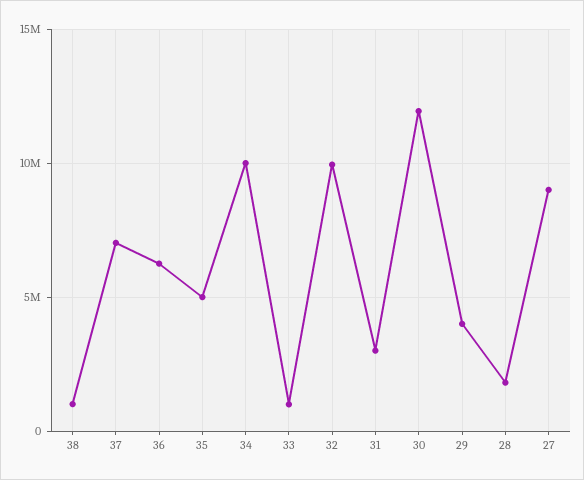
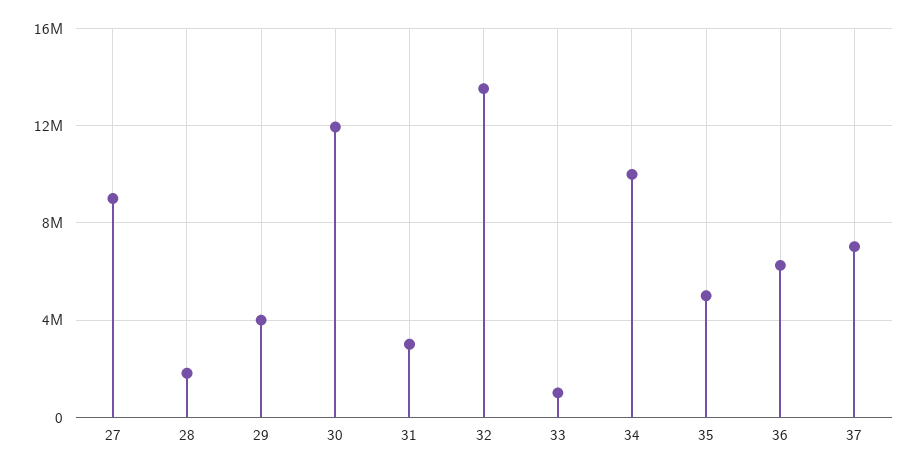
  {
-   "38": 1000000,
    "37": 7000000,
    "36": 6000000,
    "35": 5000000,
    "34": 10000000,
    "33": 1000000,
-   "32": 10000000,
+   "32": 13500000,
    "31": 3000000,
    "30": 12000000,
    "29": 4000000,
    "28": 2000000,
    "27": 9000000
  }

